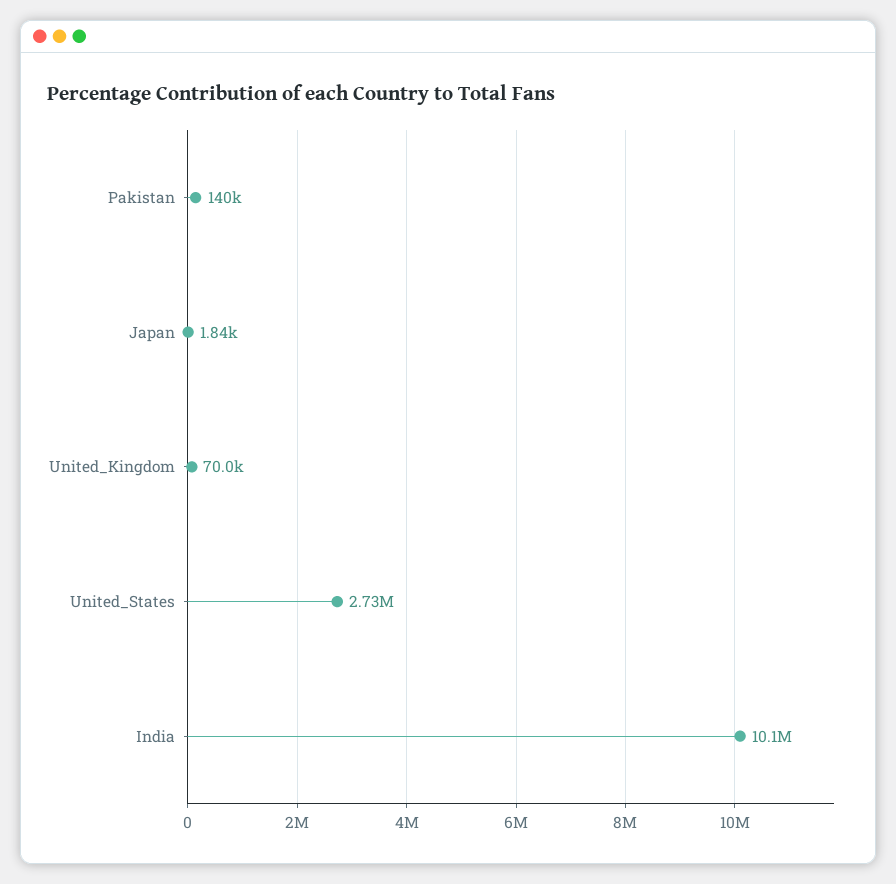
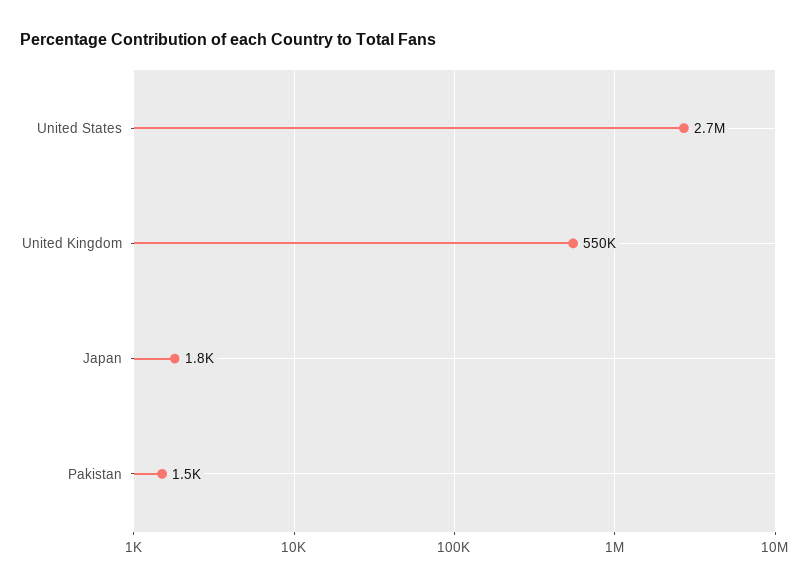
  {
-   "Pakistan": 140000,
+   "Pakistan": 1500,
    "Japan": 1840,
-   "United_Kingdom": 70000,
+   "United_Kingdom": 550000,
-   "United_States": 2730000,
+   "United_States": 2730000
-   "India": 10100000
  }

